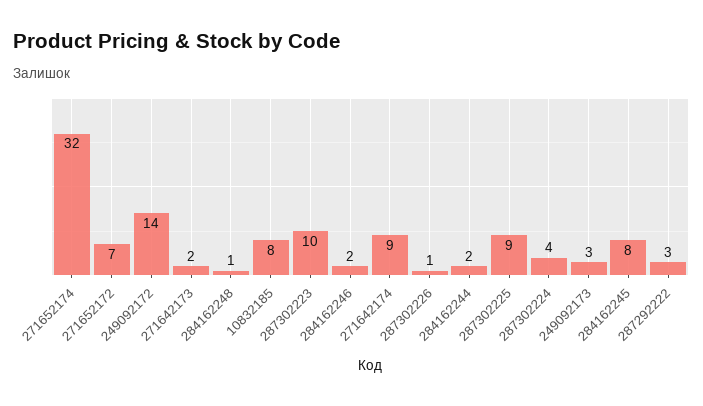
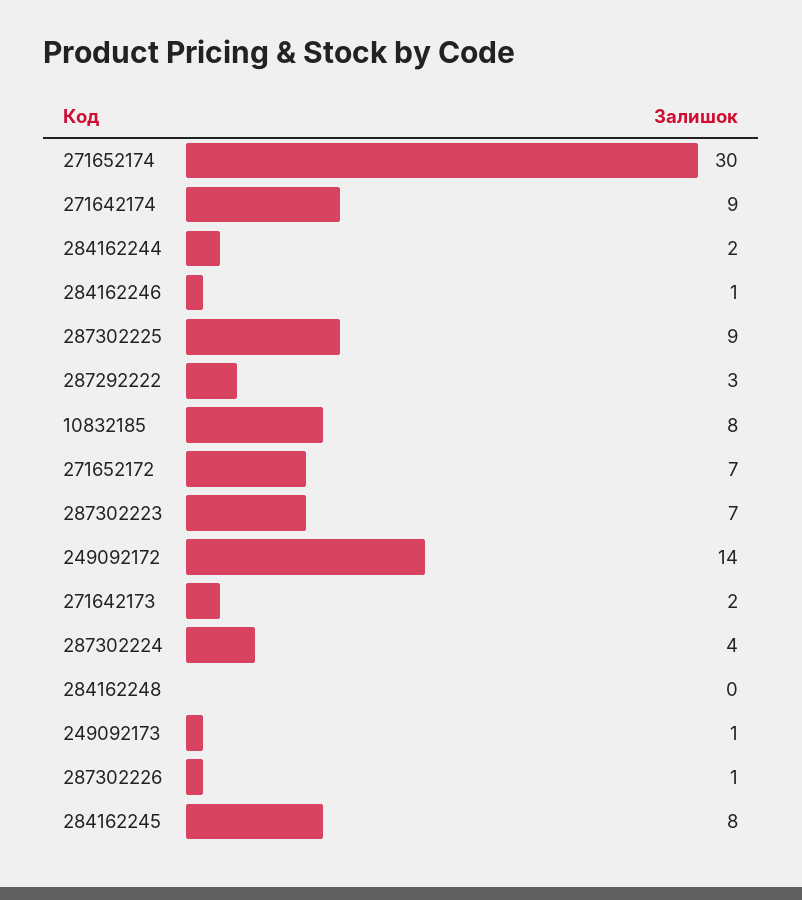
  {
-   "271652174": 32,
+   "271652174": 30,
    "271652172": 7,
    "249092172": 14,
    "271642173": 2,
-   "284162248": 1,
+   "284162248": 0,
    "10832185": 8,
-   "287302223": 10,
+   "287302223": 7,
-   "284162246": 2,
+   "284162246": 1,
    "271642174": 9,
    "287302226": 1,
    "284162244": 2,
    "287302225": 9,
    "287302224": 4,
-   "249092173": 3,
+   "249092173": 1,
    "284162245": 8,
    "287292222": 3
  }

